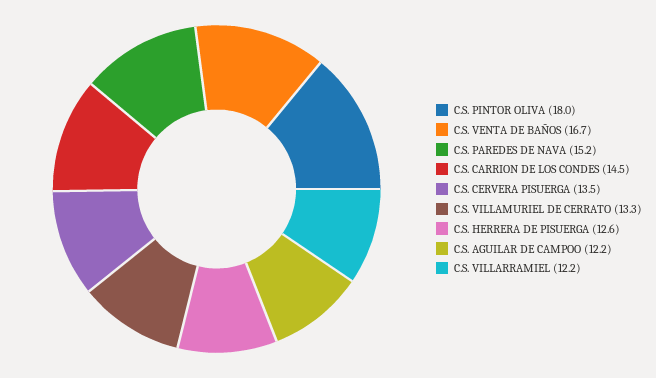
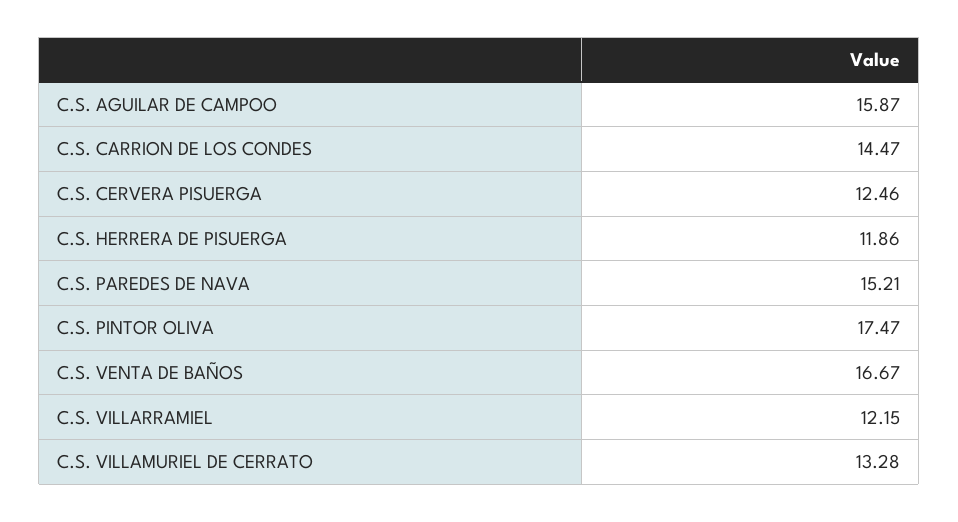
  {
-   "C.S. PINTOR OLIVA": 18,
+   "C.S. PINTOR OLIVA": 17.47,
    "C.S. VENTA DE BAÑOS": 16.67,
    "C.S. PAREDES DE NAVA": 15.21,
    "C.S. CARRION DE LOS CONDES": 14.47,
-   "C.S. CERVERA PISUERGA": 13.5,
+   "C.S. CERVERA PISUERGA": 12.46,
    "C.S. VILLAMURIEL DE CERRATO": 13.28,
-   "C.S. HERRERA DE PISUERGA": 12.6,
+   "C.S. HERRERA DE PISUERGA": 11.86,
-   "C.S. AGUILAR DE CAMPOO": 12.2,
+   "C.S. AGUILAR DE CAMPOO": 15.87,
    "C.S. VILLARRAMIEL": 12.15
  }

